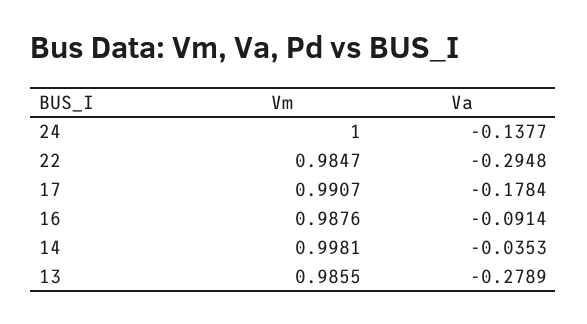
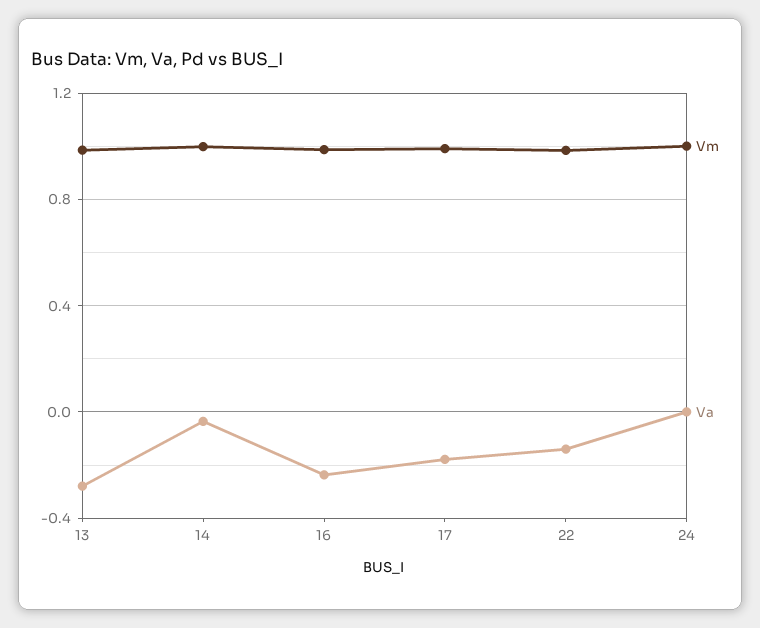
  {
    "Vm": {
      "24": 1,
      "22": 0.9847,
      "17": 0.9907,
      "16": 0.9876,
      "14": 0.9981,
      "13": 0.9855
    },
    "Va": {
-     "24": -0.1377,
+     "24": 0,
-     "22": -0.2948,
+     "22": -0.15,
      "17": -0.1784,
-     "16": -0.0914,
+     "16": -0.25,
      "14": -0.0353,
      "13": -0.2789
    }
  }

